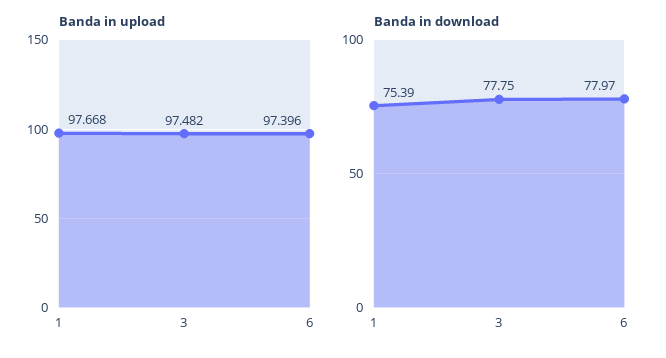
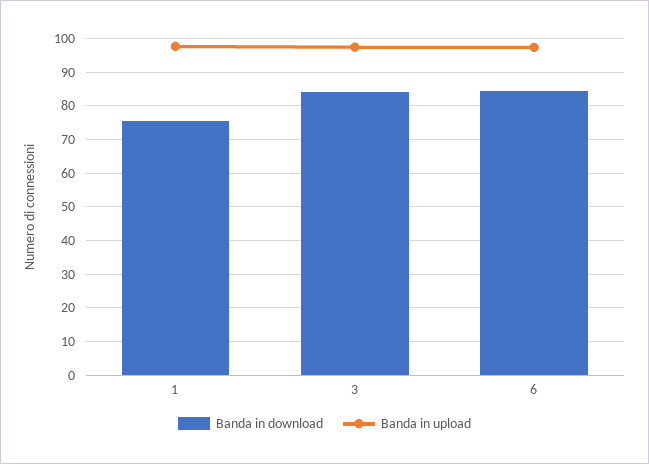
  {
    "Banda in upload": {
      "1": 97.668,
      "3": 97.482,
      "6": 97.396
    },
    "Banda in download": {
      "1": 75.39,
-     "3": 77.75,
+     "3": 84,
-     "6": 77.97
+     "6": 84
    }
  }

